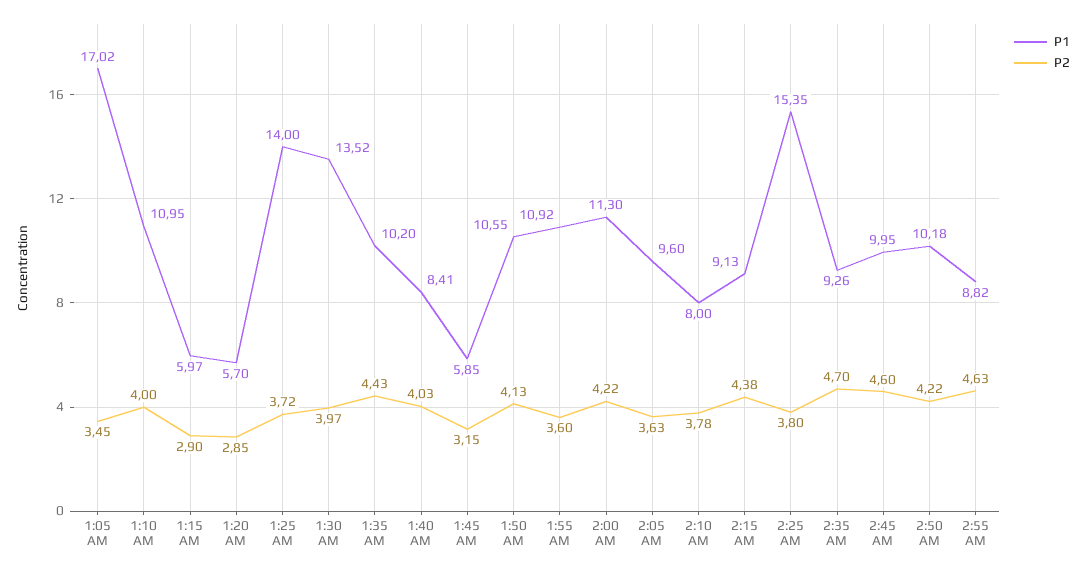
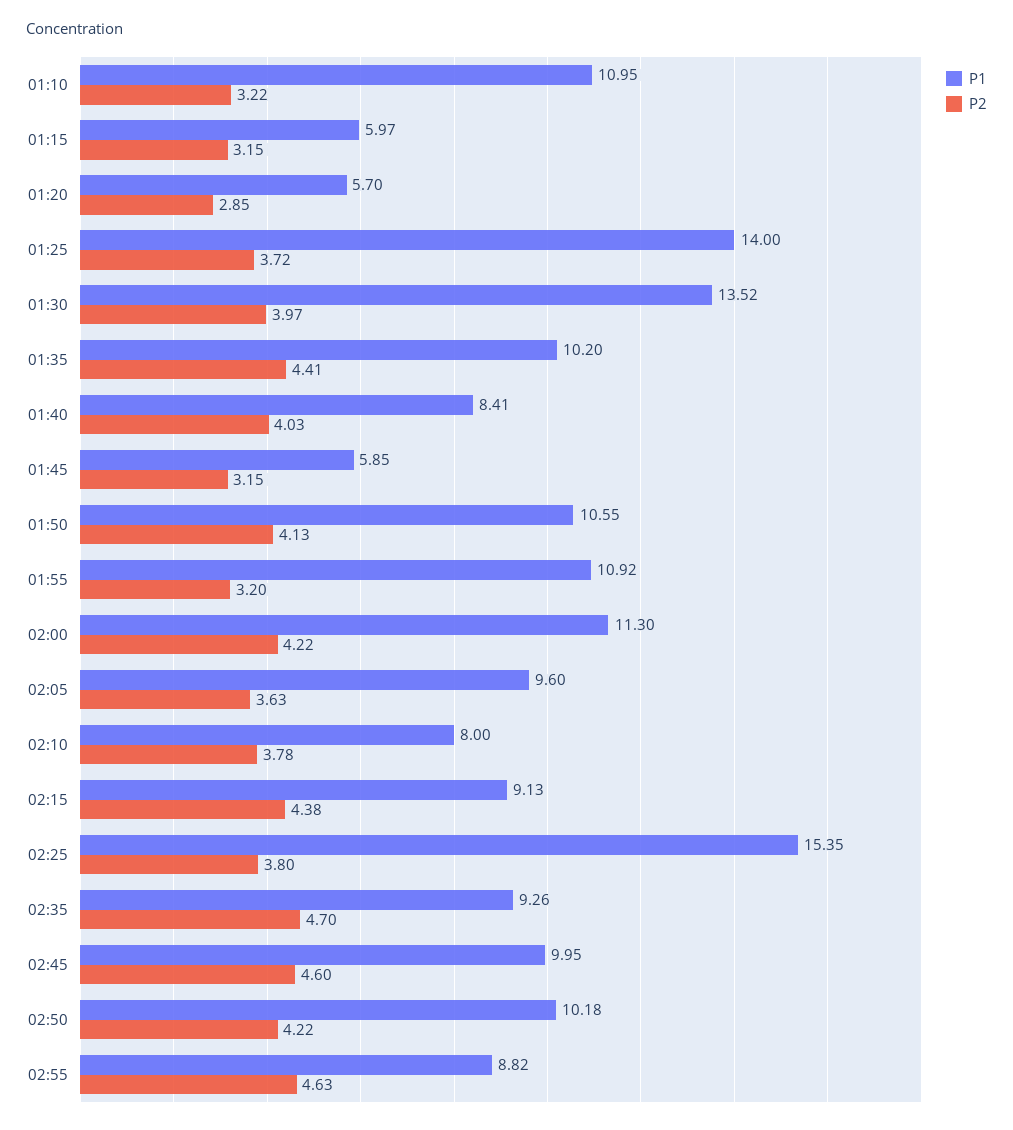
  {
    "P1": {
-     "1:05 AM": 17.02,
      "1:10 AM": 10.95,
      "1:15 AM": 5.97,
      "1:20 AM": 5.7,
      "1:25 AM": 14,
      "1:30 AM": 13.52,
      "1:35 AM": 10.2,
      "1:40 AM": 8.41,
      "1:45 AM": 5.85,
      "1:50 AM": 10.55,
      "1:55 AM": 10.92,
      "2:00 AM": 11.3,
      "2:05 AM": 9.6,
      "2:10 AM": 8,
      "2:15 AM": 9.13,
      "2:25 AM": 15.35,
      "2:35 AM": 9.26,
      "2:45 AM": 9.95,
      "2:50 AM": 10.18,
      "2:55 AM": 8.82
    },
    "P2": {
-     "1:05 AM": 3.45,
-     "1:10 AM": 4,
+     "1:10 AM": 3.22,
-     "1:15 AM": 2.9,
+     "1:15 AM": 3.15,
      "1:20 AM": 2.85,
      "1:25 AM": 3.72,
      "1:30 AM": 3.97,
-     "1:35 AM": 4.43,
+     "1:35 AM": 4.41,
      "1:40 AM": 4.03,
      "1:45 AM": 3.15,
      "1:50 AM": 4.13,
-     "1:55 AM": 3.6,
+     "1:55 AM": 3.2,
      "2:00 AM": 4.22,
      "2:05 AM": 3.63,
      "2:10 AM": 3.78,
      "2:15 AM": 4.38,
      "2:25 AM": 3.8,
      "2:35 AM": 4.7,
      "2:45 AM": 4.6,
      "2:50 AM": 4.22,
      "2:55 AM": 4.63
    }
  }

